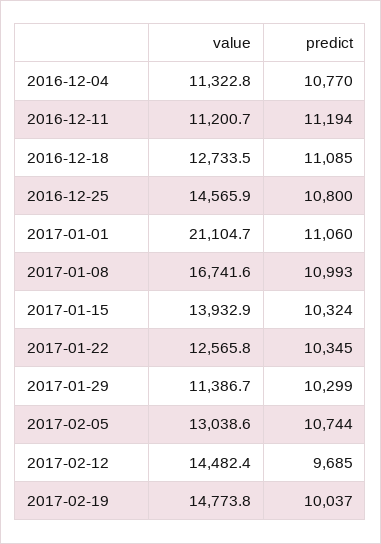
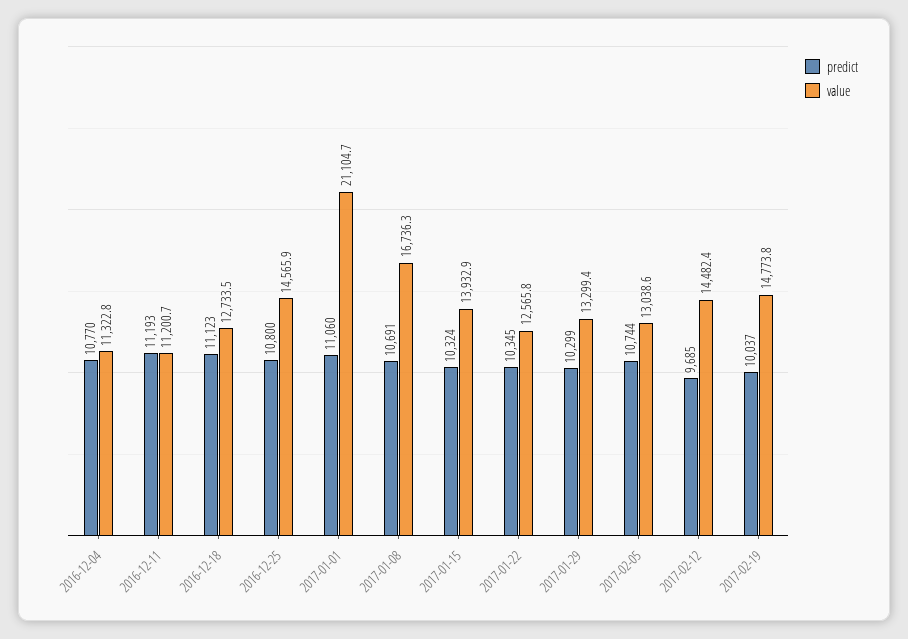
  {
    "value": {
      "2016-12-04": 11322.8,
      "2016-12-11": 11200.7,
      "2016-12-18": 12733.5,
      "2016-12-25": 14565.9,
      "2017-01-01": 21104.7,
-     "2017-01-08": 16741.6,
+     "2017-01-08": 16736.3,
      "2017-01-15": 13932.9,
      "2017-01-22": 12565.8,
-     "2017-01-29": 11386.7,
+     "2017-01-29": 13299.4,
      "2017-02-05": 13038.6,
      "2017-02-12": 14482.4,
      "2017-02-19": 14773.8
    },
    "predict": {
      "2016-12-04": 10770,
-     "2016-12-11": 11194,
+     "2016-12-11": 11193,
-     "2016-12-18": 11085,
+     "2016-12-18": 11123,
      "2016-12-25": 10800,
      "2017-01-01": 11060,
-     "2017-01-08": 10993,
+     "2017-01-08": 10691,
      "2017-01-15": 10324,
      "2017-01-22": 10345,
      "2017-01-29": 10299,
      "2017-02-05": 10744,
      "2017-02-12": 9685,
      "2017-02-19": 10037
    }
  }

